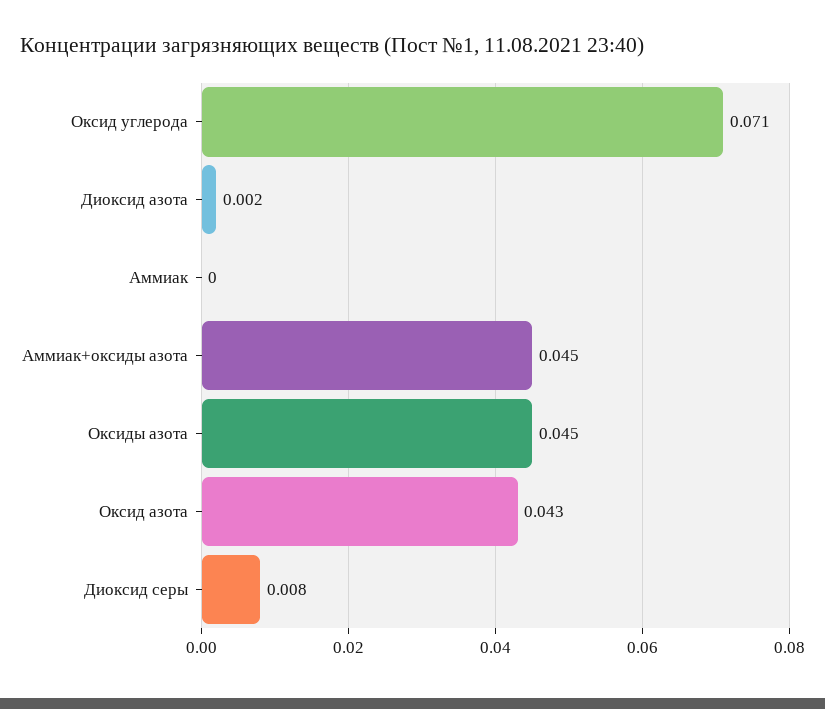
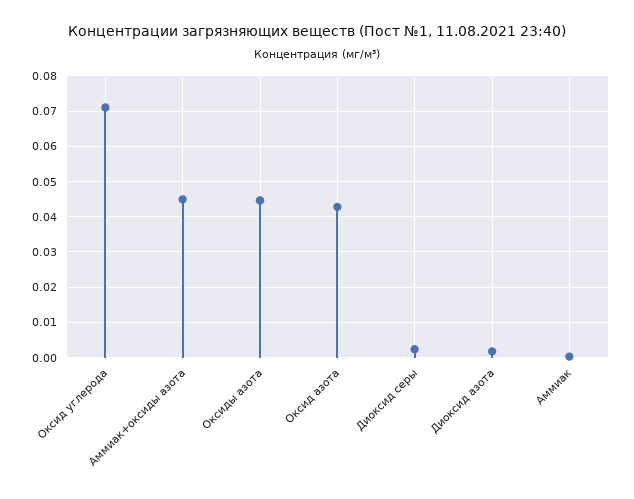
  {
    "Оксид углерода": 0.071,
    "Диоксид азота": 0.002,
    "Аммиак": 0,
    "Аммиак+оксиды азота": 0.045,
    "Оксиды азота": 0.045,
    "Оксид азота": 0.043,
-   "Диоксид серы": 0.008
+   "Диоксид серы": 0.002
  }

